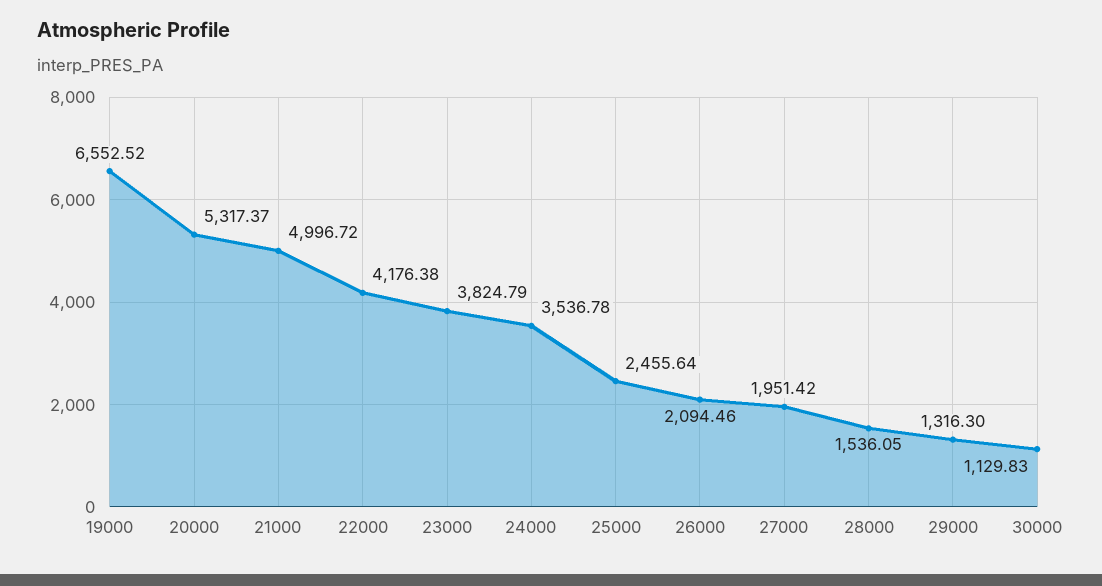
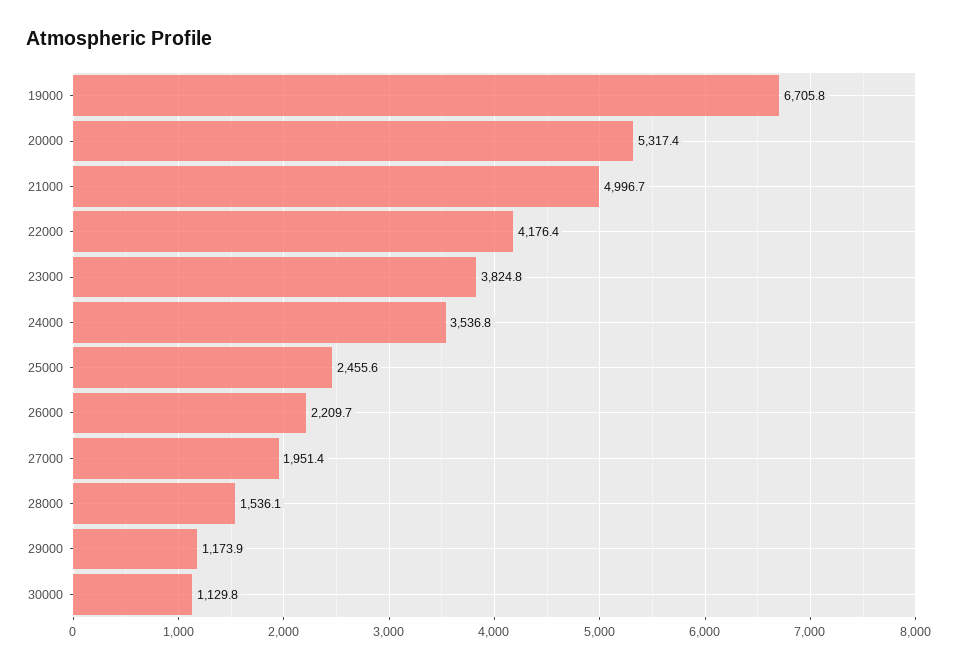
  {
-   "19000": 6552.52,
+   "19000": 6705.8,
    "20000": 5317.37,
    "21000": 4996.72,
    "22000": 4176.38,
    "23000": 3824.79,
    "24000": 3536.78,
    "25000": 2455.64,
-   "26000": 2094.46,
+   "26000": 2209.7,
    "27000": 1951.42,
    "28000": 1536.05,
-   "29000": 1316.3,
+   "29000": 1173.9,
    "30000": 1129.83
  }

